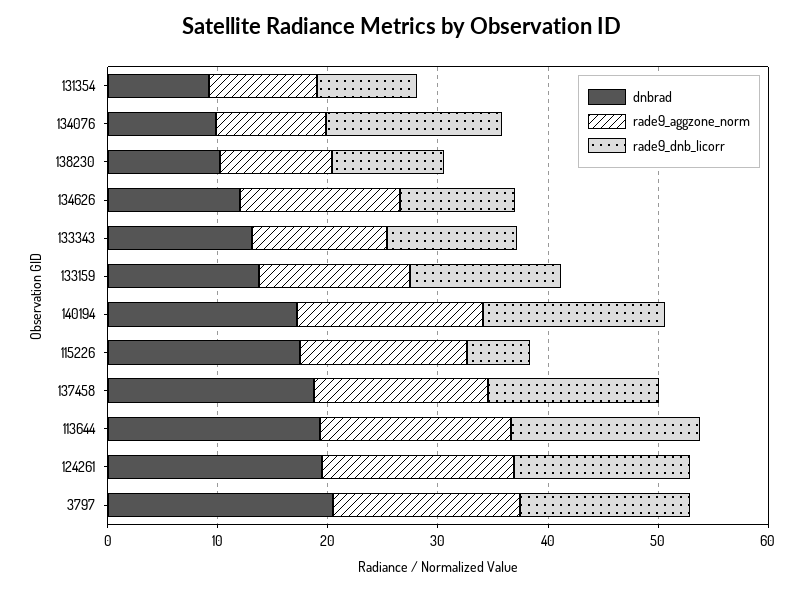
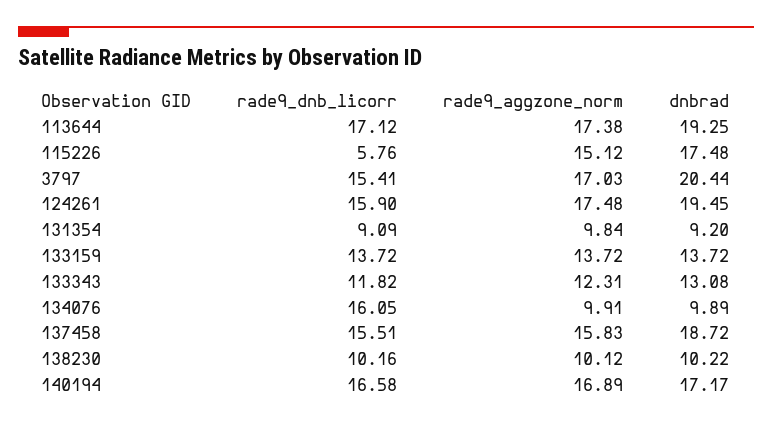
  {
    "dnbrad": {
      "131354": 9.2,
      "134076": 9.89,
      "138230": 10.22,
-     "134626": 12,
      "133343": 13.08,
      "133159": 13.72,
      "140194": 17.17,
      "115226": 17.48,
      "137458": 18.72,
      "113644": 19.25,
      "124261": 19.45,
      "3797": 20.44
    },
    "rade9_aggzone_norm": {
      "131354": 9.84,
      "134076": 9.91,
      "138230": 10.12,
-     "134626": 14,
      "133343": 12.31,
      "133159": 13.72,
      "140194": 16.89,
      "115226": 15.12,
      "137458": 15.83,
      "113644": 17.38,
      "124261": 17.48,
      "3797": 17.03
    },
    "rade9_dnb_licorr": {
      "131354": 9.09,
      "134076": 16.05,
      "138230": 10.16,
-     "134626": 10,
      "133343": 11.82,
      "133159": 13.72,
      "140194": 16.58,
      "115226": 5.76,
      "137458": 15.51,
      "113644": 17.12,
      "124261": 15.9,
      "3797": 15.41
    }
  }

